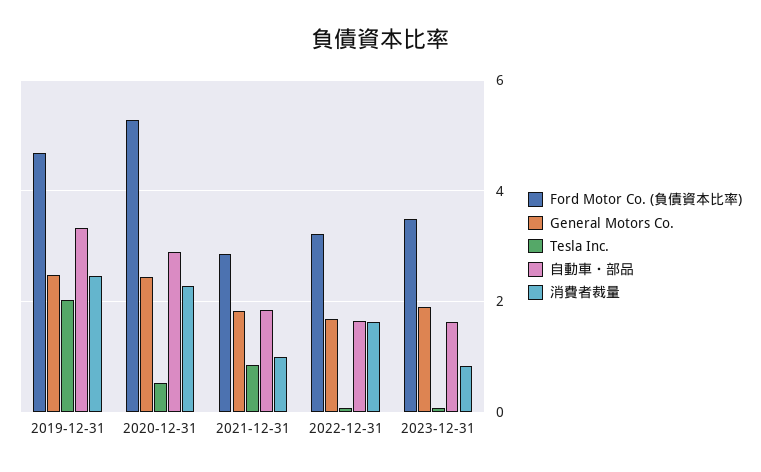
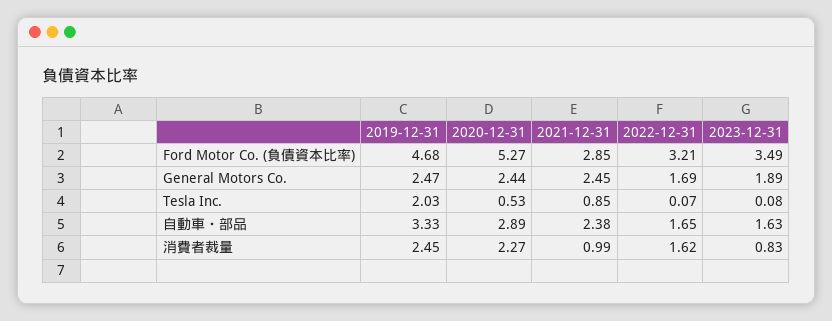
  {
    "Ford Motor Co. (負債資本比率)": {
      "2019-12-31": 4.68,
      "2020-12-31": 5.27,
      "2021-12-31": 2.85,
      "2022-12-31": 3.21,
      "2023-12-31": 3.49
    },
    "General Motors Co.": {
      "2019-12-31": 2.47,
      "2020-12-31": 2.44,
-     "2021-12-31": 1.8,
+     "2021-12-31": 2.45,
      "2022-12-31": 1.69,
      "2023-12-31": 1.89
    },
    "Tesla Inc.": {
      "2019-12-31": 2.03,
      "2020-12-31": 0.53,
      "2021-12-31": 0.85,
      "2022-12-31": 0.07,
      "2023-12-31": 0.08
    },
    "自動車・部品": {
      "2019-12-31": 3.33,
      "2020-12-31": 2.89,
-     "2021-12-31": 1.8,
+     "2021-12-31": 2.38,
      "2022-12-31": 1.65,
      "2023-12-31": 1.63
    },
    "消費者裁量": {
      "2019-12-31": 2.45,
      "2020-12-31": 2.27,
      "2021-12-31": 0.99,
      "2022-12-31": 1.62,
      "2023-12-31": 0.83
    }
  }

